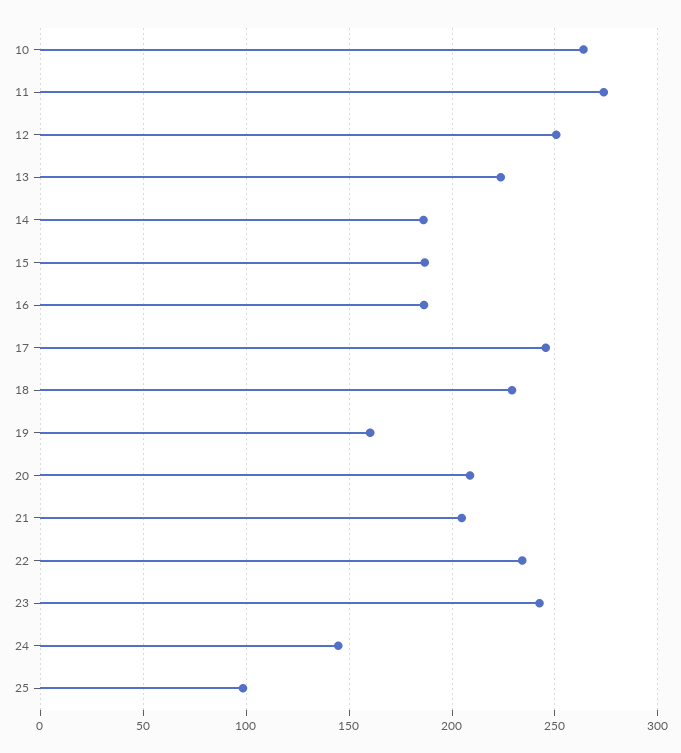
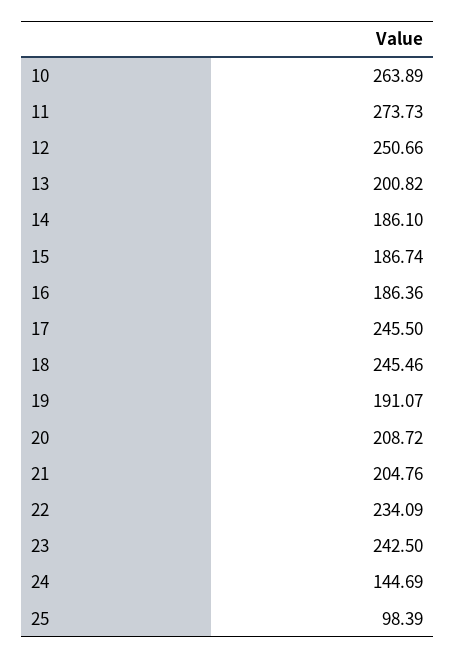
  {
    "10": 263.89,
    "11": 273.73,
    "12": 250.66,
-   "13": 225,
+   "13": 200.82,
    "14": 186.1,
    "15": 186.74,
    "16": 186.36,
    "17": 245.5,
-   "18": 230,
+   "18": 245.46,
-   "19": 160,
+   "19": 191.07,
    "20": 208.72,
    "21": 204.76,
    "22": 234.09,
    "23": 242.5,
    "24": 144.69,
    "25": 98.39
  }

